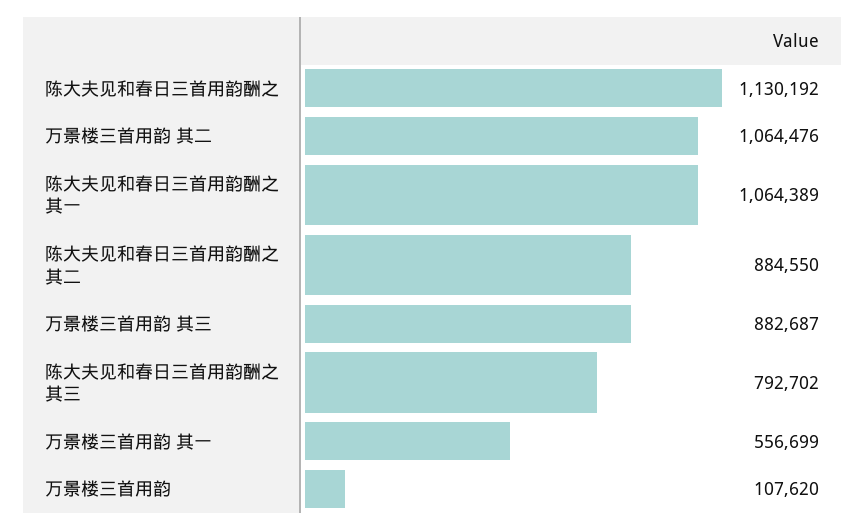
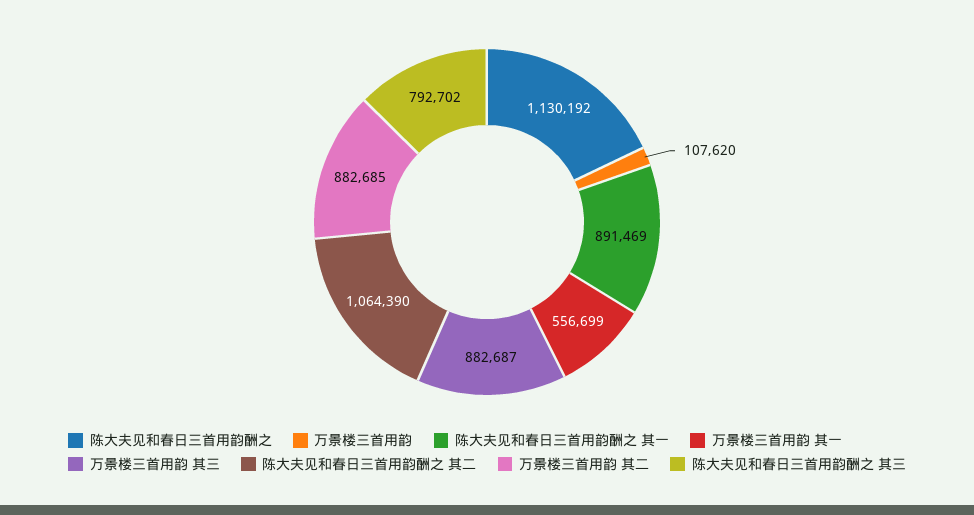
  {
    "陈大夫见和春日三首用韵酬之": 1130192,
-   "万景楼三首用韵 其二": 1064476,
+   "万景楼三首用韵 其二": 882685,
-   "陈大夫见和春日三首用韵酬之 其一": 1064389,
+   "陈大夫见和春日三首用韵酬之 其一": 891469,
-   "陈大夫见和春日三首用韵酬之 其二": 884550,
+   "陈大夫见和春日三首用韵酬之 其二": 1064390,
    "万景楼三首用韵 其三": 882687,
    "陈大夫见和春日三首用韵酬之 其三": 792702,
    "万景楼三首用韵 其一": 556699,
    "万景楼三首用韵": 107620
  }

